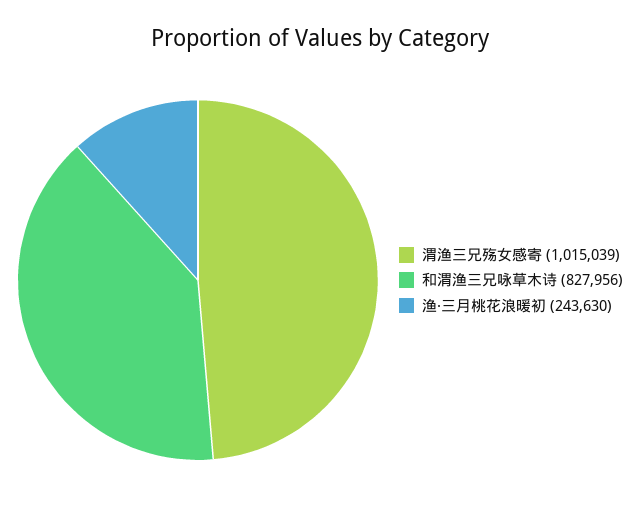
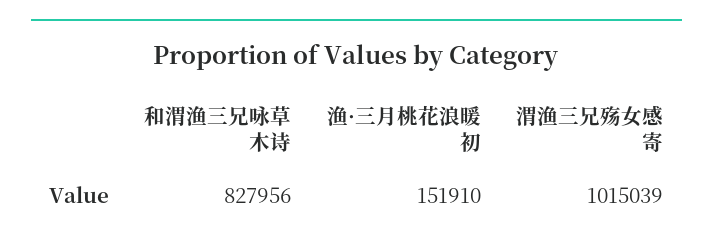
  {
    "渭渔三兄殇女感寄": 1015039,
    "和渭渔三兄咏草木诗": 827956,
-   "渔·三月桃花浪暖初": 243630
+   "渔·三月桃花浪暖初": 151910
  }

